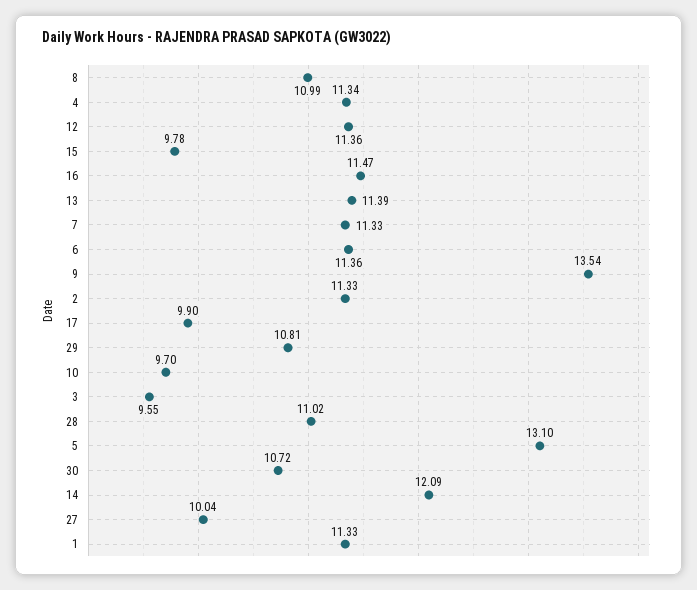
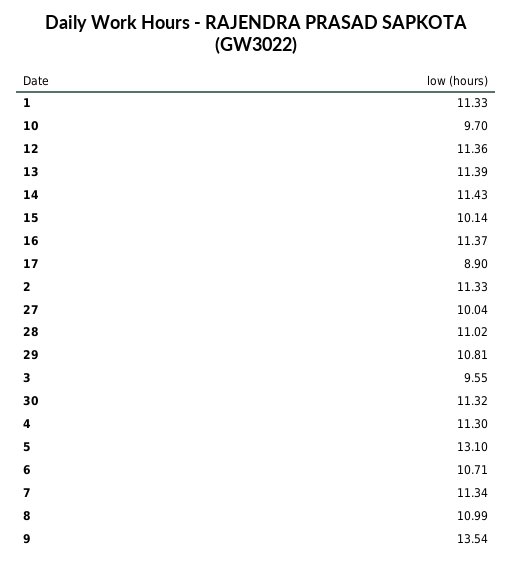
  {
    "8": 10.99,
-   "4": 11.34,
+   "4": 11.3,
    "12": 11.36,
-   "15": 9.78,
+   "15": 10.14,
-   "16": 11.47,
+   "16": 11.37,
    "13": 11.39,
-   "7": 11.33,
+   "7": 11.34,
-   "6": 11.36,
+   "6": 10.71,
    "9": 13.54,
    "2": 11.33,
-   "17": 9.9,
+   "17": 8.9,
    "29": 10.81,
    "10": 9.7,
    "3": 9.55,
    "28": 11.02,
    "5": 13.1,
-   "30": 10.72,
+   "30": 11.32,
-   "14": 12.09,
+   "14": 11.43,
    "27": 10.04,
    "1": 11.33
  }

